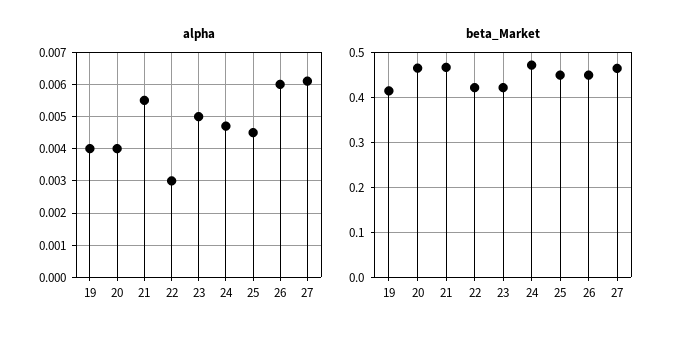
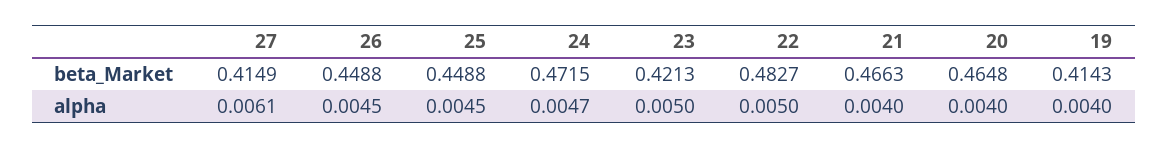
  {
    "alpha": {
      "19": 0.004,
      "20": 0.004,
-     "21": 0.0055,
+     "21": 0.004,
-     "22": 0.003,
+     "22": 0.005,
      "23": 0.005,
      "24": 0.0047,
      "25": 0.0045,
-     "26": 0.006,
+     "26": 0.0045,
      "27": 0.0061
    },
    "beta_Market": {
      "19": 0.4143,
      "20": 0.4648,
      "21": 0.4663,
-     "22": 0.42,
+     "22": 0.4827,
      "23": 0.4213,
      "24": 0.4715,
      "25": 0.4488,
      "26": 0.4488,
-     "27": 0.46
+     "27": 0.4149
    }
  }

